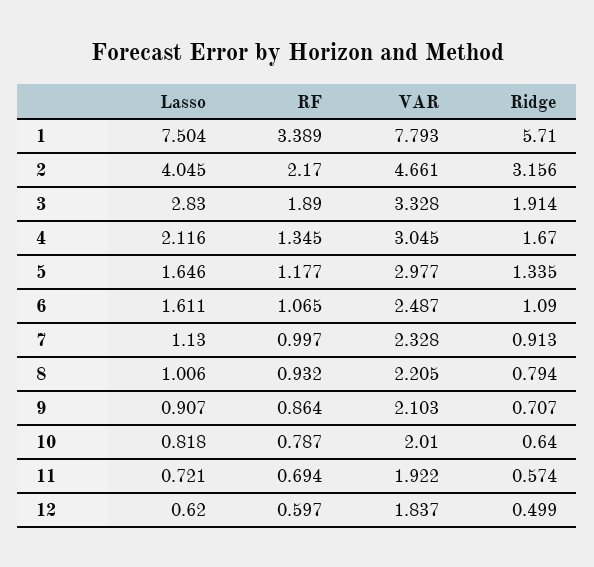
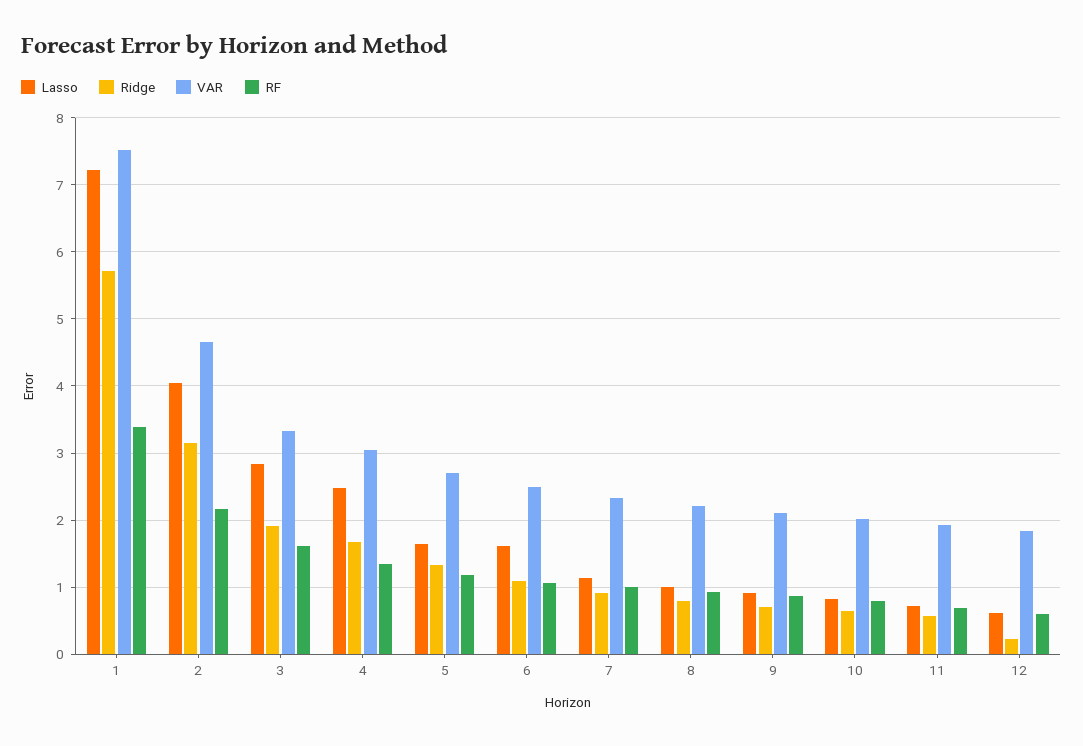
  {
    "Lasso": {
-     "1": 7.504,
+     "1": 7.2,
      "2": 4.045,
      "3": 2.83,
-     "4": 2.116,
+     "4": 2.5,
      "5": 1.646,
      "6": 1.611,
      "7": 1.13,
      "8": 1.006,
      "9": 0.907,
      "10": 0.818,
      "11": 0.721,
      "12": 0.62
    },
    "RF": {
      "1": 3.389,
      "2": 2.17,
-     "3": 1.89,
+     "3": 1.6,
      "4": 1.345,
      "5": 1.177,
      "6": 1.065,
      "7": 0.997,
      "8": 0.932,
      "9": 0.864,
      "10": 0.787,
      "11": 0.694,
      "12": 0.597
    },
    "VAR": {
-     "1": 7.793,
+     "1": 7.5,
      "2": 4.661,
      "3": 3.328,
      "4": 3.045,
-     "5": 2.977,
+     "5": 2.7,
      "6": 2.487,
      "7": 2.328,
      "8": 2.205,
      "9": 2.103,
      "10": 2.01,
      "11": 1.922,
      "12": 1.837
    },
    "Ridge": {
      "1": 5.71,
      "2": 3.156,
      "3": 1.914,
      "4": 1.67,
      "5": 1.335,
      "6": 1.09,
      "7": 0.913,
      "8": 0.794,
      "9": 0.707,
      "10": 0.64,
      "11": 0.574,
-     "12": 0.499
+     "12": 0.2
    }
  }

